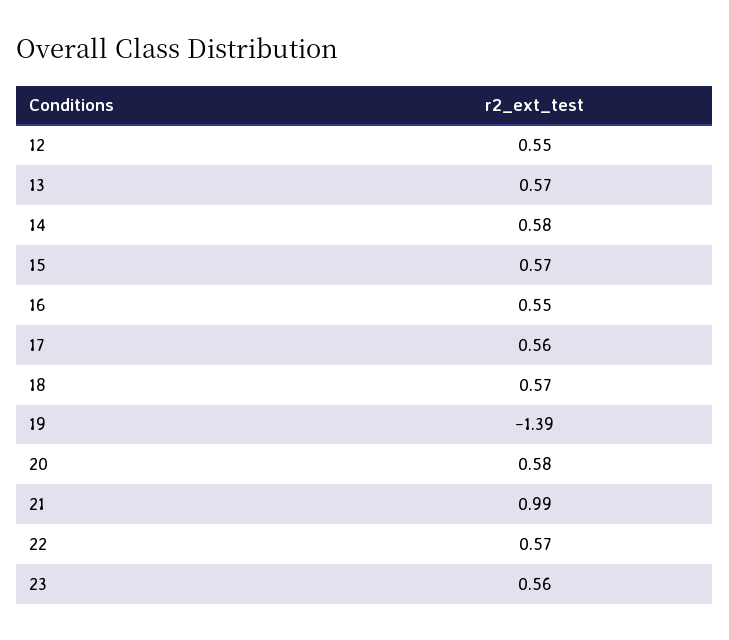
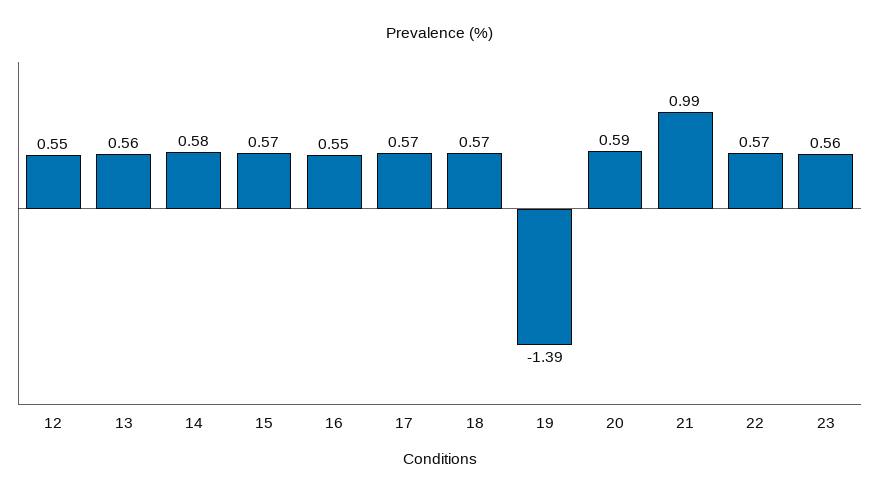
  {
    "12": 0.55,
-   "13": 0.57,
+   "13": 0.56,
    "14": 0.58,
    "15": 0.57,
    "16": 0.55,
-   "17": 0.56,
+   "17": 0.57,
    "18": 0.57,
    "19": -1.39,
-   "20": 0.58,
+   "20": 0.59,
    "21": 0.99,
    "22": 0.57,
    "23": 0.56
  }

